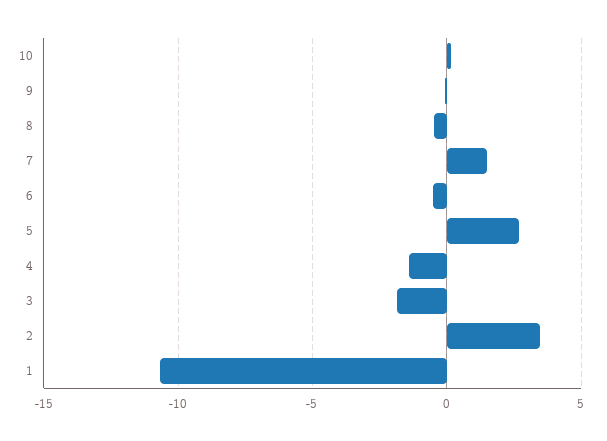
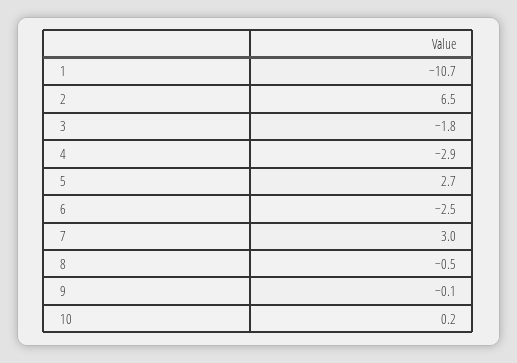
  {
    "10": 0.2,
    "9": -0.1,
    "8": -0.5,
-   "7": 1.5,
+   "7": 3,
-   "6": -0.5,
+   "6": -2.5,
    "5": 2.7,
-   "4": -1.5,
+   "4": -2.9,
    "3": -1.8,
-   "2": 3.5,
+   "2": 6.5,
    "1": -10.7
  }

